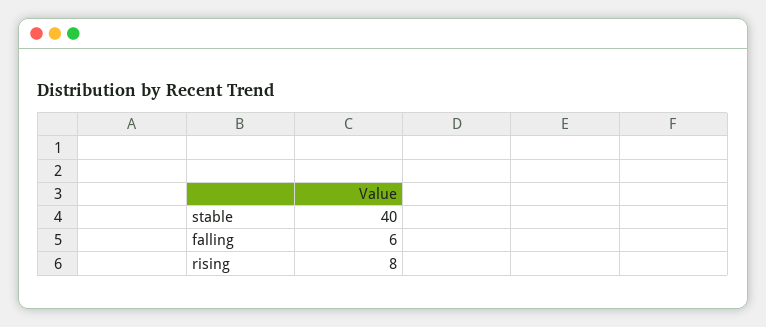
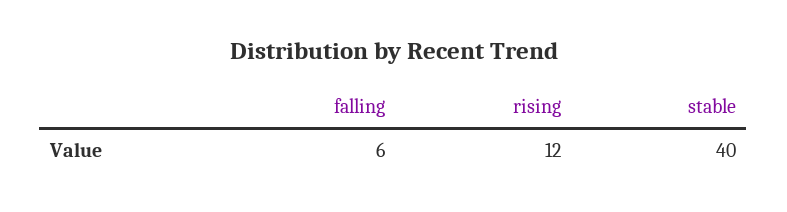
  {
    "stable": 40,
    "falling": 6,
-   "rising": 8
+   "rising": 12
  }

